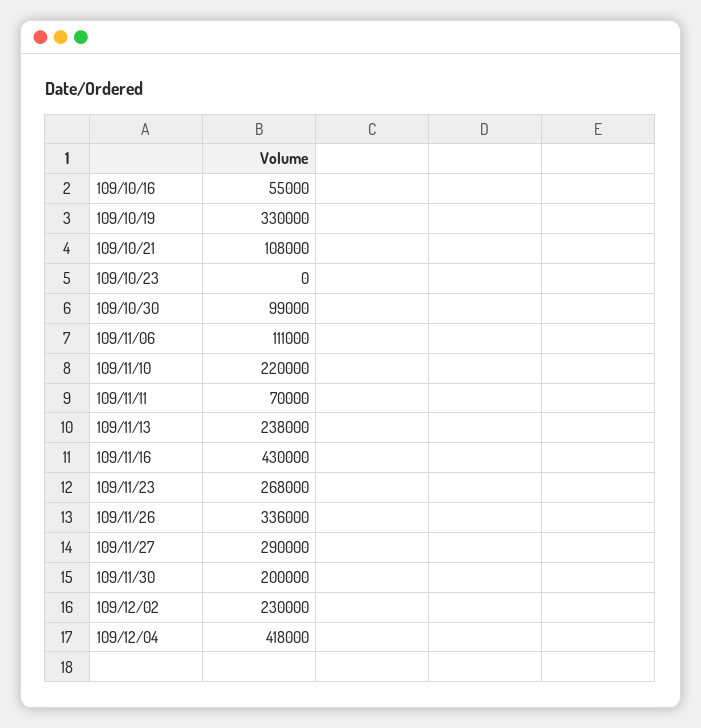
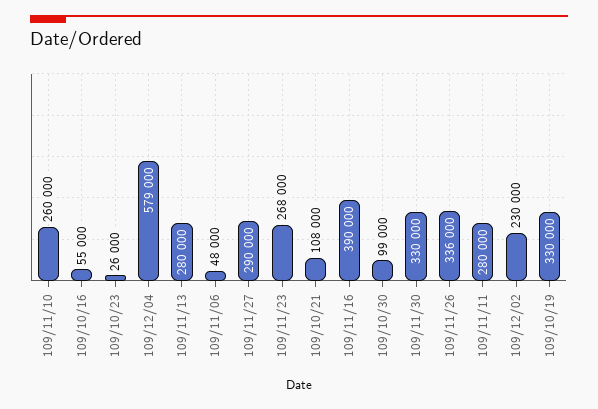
  {
    "109/10/16": 55000,
    "109/10/19": 330000,
    "109/10/21": 108000,
-   "109/10/23": 0,
+   "109/10/23": 26000,
    "109/10/30": 99000,
-   "109/11/06": 111000,
+   "109/11/06": 48000,
-   "109/11/10": 220000,
+   "109/11/10": 260000,
-   "109/11/11": 70000,
+   "109/11/11": 280000,
-   "109/11/13": 238000,
+   "109/11/13": 280000,
-   "109/11/16": 430000,
+   "109/11/16": 390000,
    "109/11/23": 268000,
    "109/11/26": 336000,
    "109/11/27": 290000,
-   "109/11/30": 200000,
+   "109/11/30": 330000,
    "109/12/02": 230000,
-   "109/12/04": 418000
+   "109/12/04": 579000
  }

